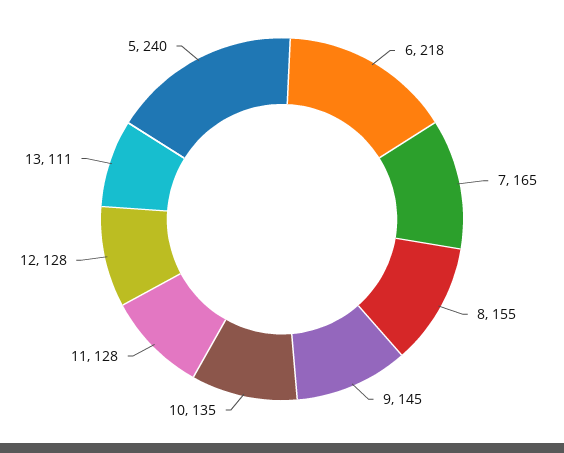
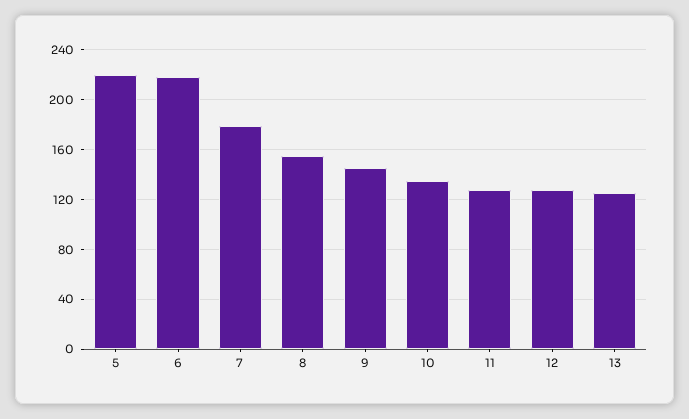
  {
    "6": 218,
-   "7": 165,
+   "7": 180,
    "8": 155,
    "9": 145,
    "10": 135,
    "11": 128,
    "12": 128,
-   "13": 111,
+   "13": 125,
-   "5": 240
+   "5": 220
  }

